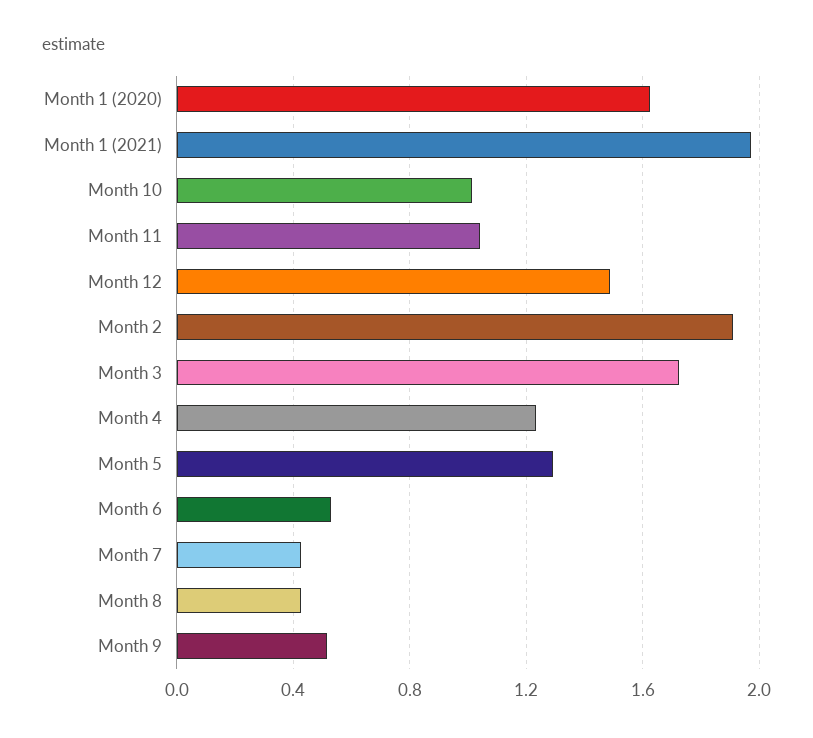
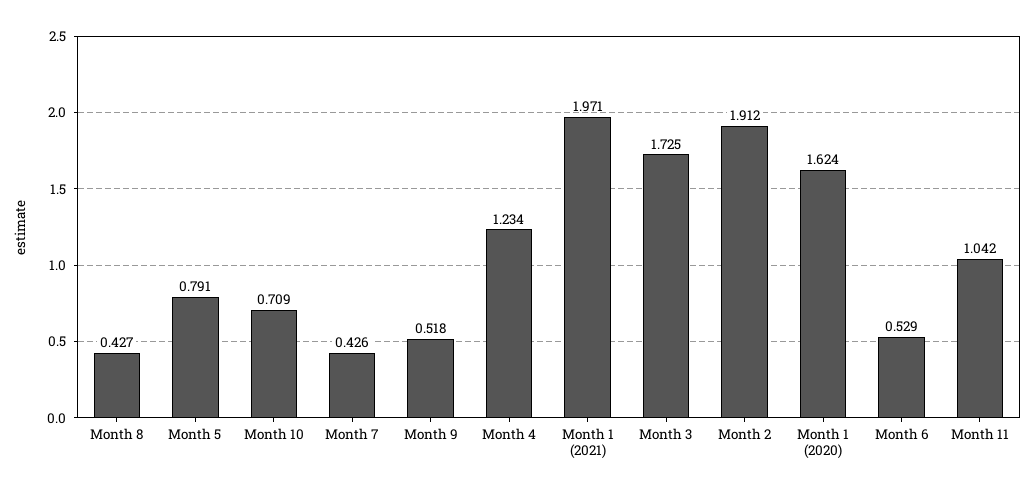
  {
    "Month 1 (2020)": 1.624,
    "Month 1 (2021)": 1.971,
-   "Month 10": 1,
+   "Month 10": 0.709,
    "Month 11": 1.042,
-   "Month 12": 1.5,
    "Month 2": 1.912,
    "Month 3": 1.725,
    "Month 4": 1.234,
-   "Month 5": 1.3,
+   "Month 5": 0.791,
    "Month 6": 0.529,
    "Month 7": 0.426,
    "Month 8": 0.427,
    "Month 9": 0.518
  }

